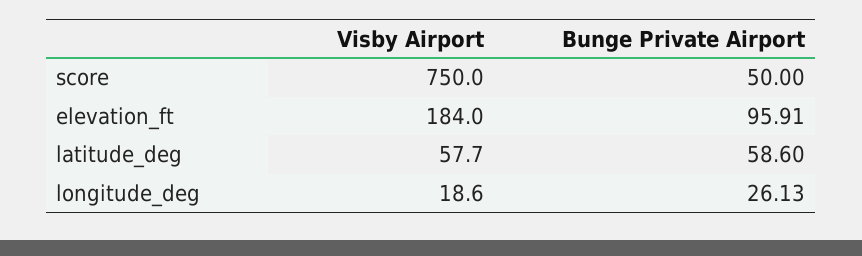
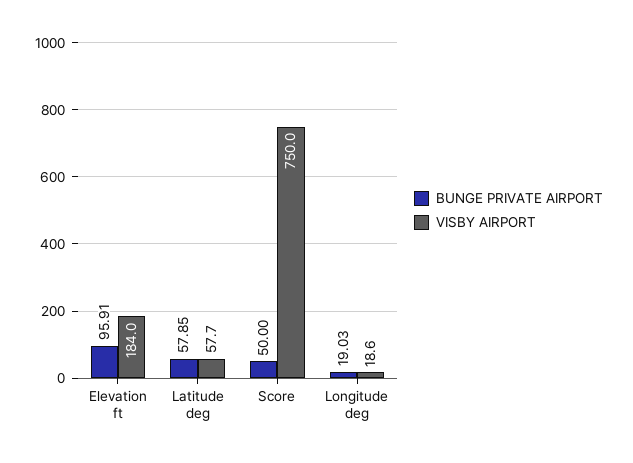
  {
    "Visby Airport": {
      "score": 750,
      "elevation_ft": 184,
      "latitude_deg": 57.7,
      "longitude_deg": 18.6
    },
    "Bunge Private Airport": {
      "score": 50,
      "elevation_ft": 95.91,
-     "latitude_deg": 58.6,
+     "latitude_deg": 57.85,
-     "longitude_deg": 26.13
+     "longitude_deg": 19.03
    }
  }

